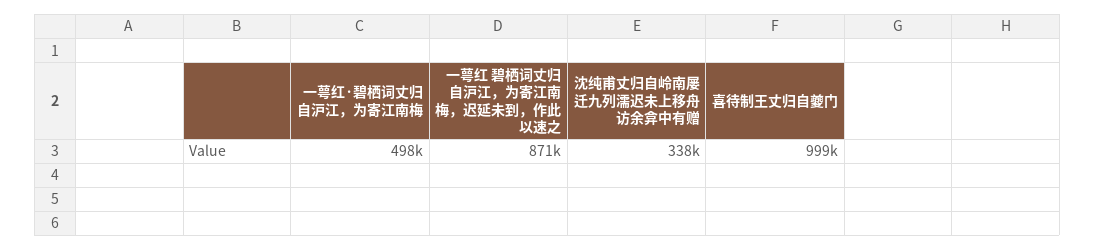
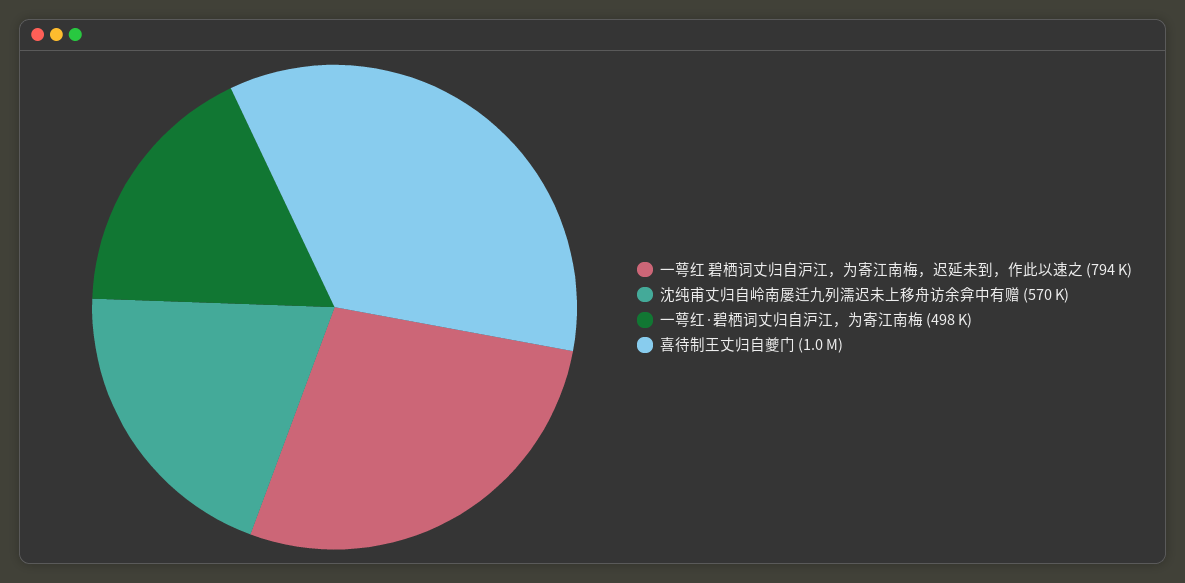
  {
    "一萼红·碧栖词丈归自沪江，为寄江南梅": 498000,
-   "一萼红 碧栖词丈归自沪江，为寄江南梅，迟延未到，作此以速之": 871000,
+   "一萼红 碧栖词丈归自沪江，为寄江南梅，迟延未到，作此以速之": 794000,
-   "沈纯甫丈归自岭南屡迁九列濡迟未上移舟访余弇中有赠": 338000,
+   "沈纯甫丈归自岭南屡迁九列濡迟未上移舟访余弇中有赠": 570000,
    "喜待制王丈归自夔门": 999000
  }

